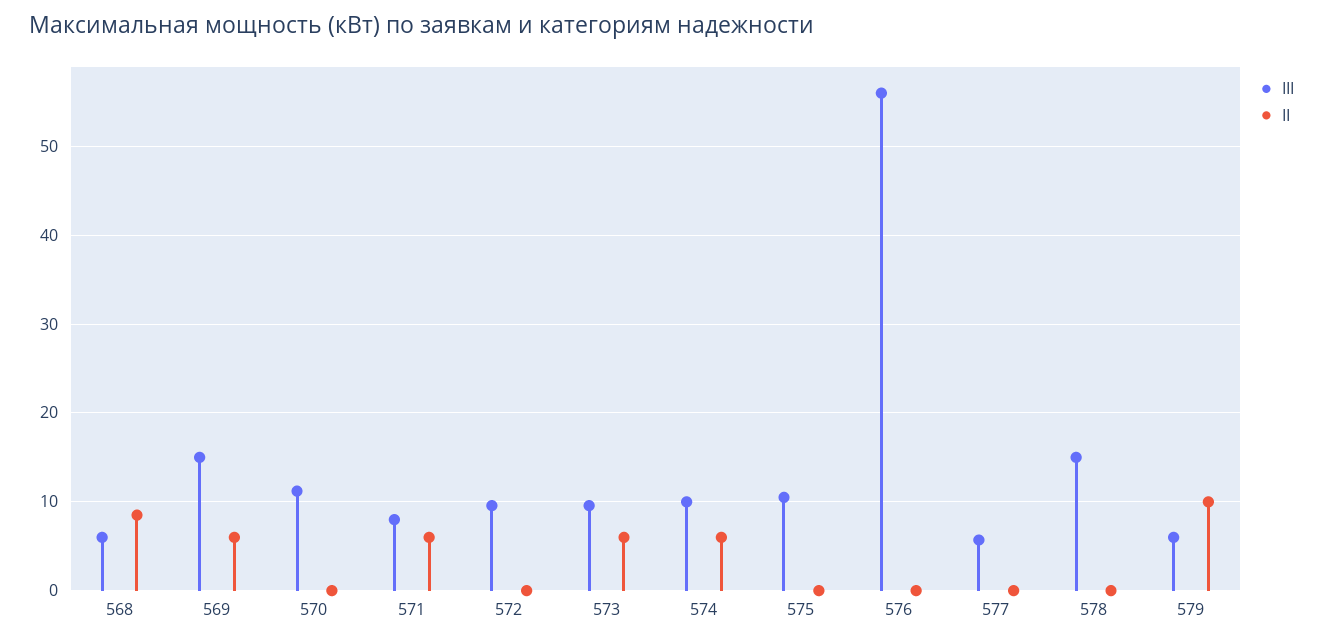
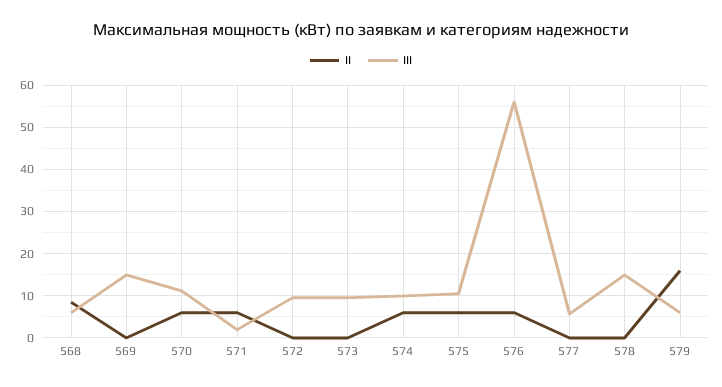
  {
    "III": {
      "568": 6,
      "569": 15,
      "570": 11,
-     "571": 8,
+     "571": 2,
      "572": 10,
      "573": 10,
      "574": 10,
      "575": 11,
      "576": 56,
      "577": 6,
      "578": 15,
      "579": 6
    },
    "II": {
      "568": 9,
-     "569": 6,
+     "569": 0,
-     "570": 0,
+     "570": 6,
      "571": 6,
      "572": 0,
-     "573": 6,
+     "573": 0,
      "574": 6,
-     "575": 0,
+     "575": 6,
-     "576": 0,
+     "576": 6,
      "577": 0,
      "578": 0,
-     "579": 10
+     "579": 16
    }
  }

